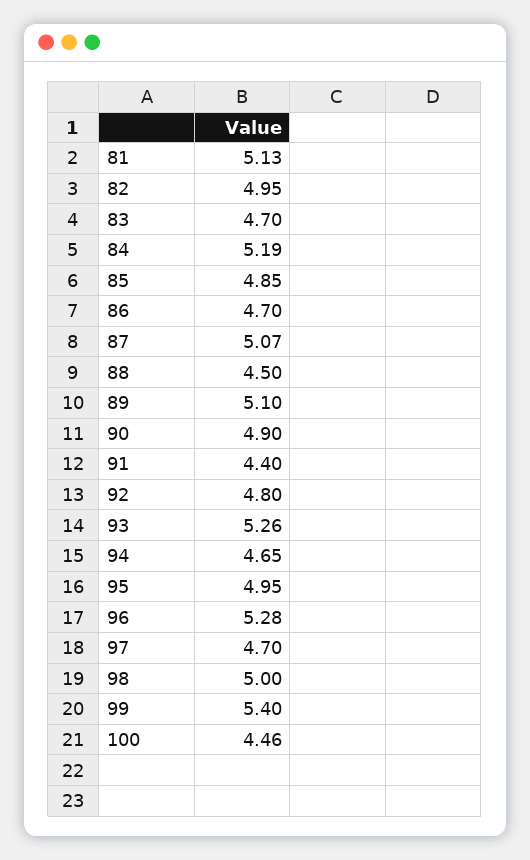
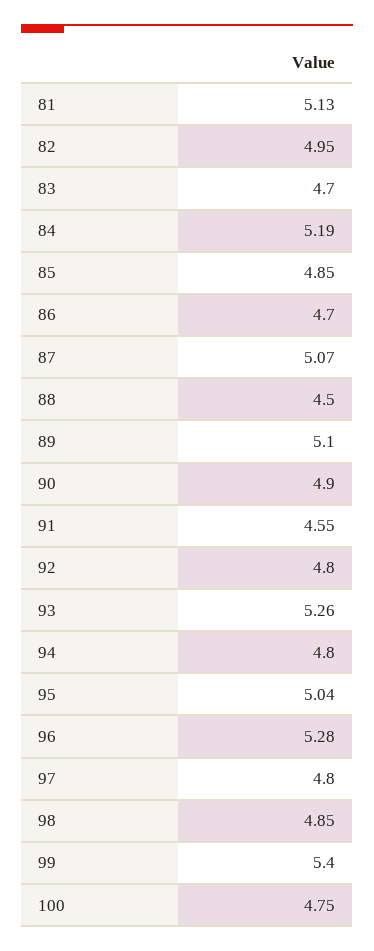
  {
    "81": 5.13,
    "82": 4.95,
    "83": 4.7,
    "84": 5.19,
    "85": 4.85,
    "86": 4.7,
    "87": 5.07,
    "88": 4.5,
    "89": 5.1,
    "90": 4.9,
-   "91": 4.4,
+   "91": 4.55,
    "92": 4.8,
    "93": 5.26,
-   "94": 4.65,
+   "94": 4.8,
-   "95": 4.95,
+   "95": 5.04,
    "96": 5.28,
-   "97": 4.7,
+   "97": 4.8,
-   "98": 5,
+   "98": 4.85,
    "99": 5.4,
-   "100": 4.46
+   "100": 4.75
  }

